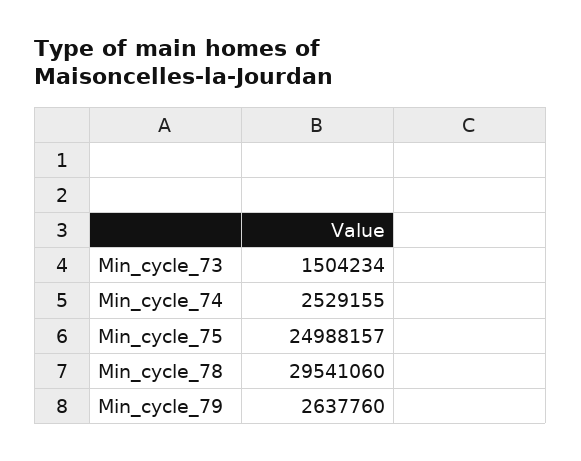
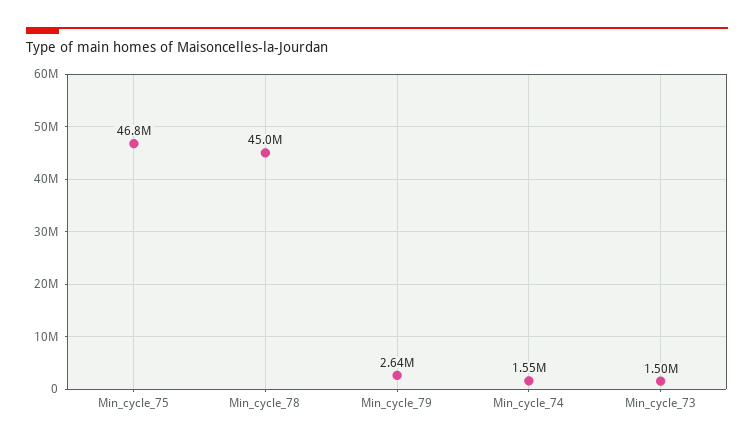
  {
    "Min_cycle_73": 1504234,
-   "Min_cycle_74": 2529155,
+   "Min_cycle_74": 1550000,
-   "Min_cycle_75": 24988157,
+   "Min_cycle_75": 46800000,
-   "Min_cycle_78": 29541060,
+   "Min_cycle_78": 45000000,
    "Min_cycle_79": 2637760
  }

